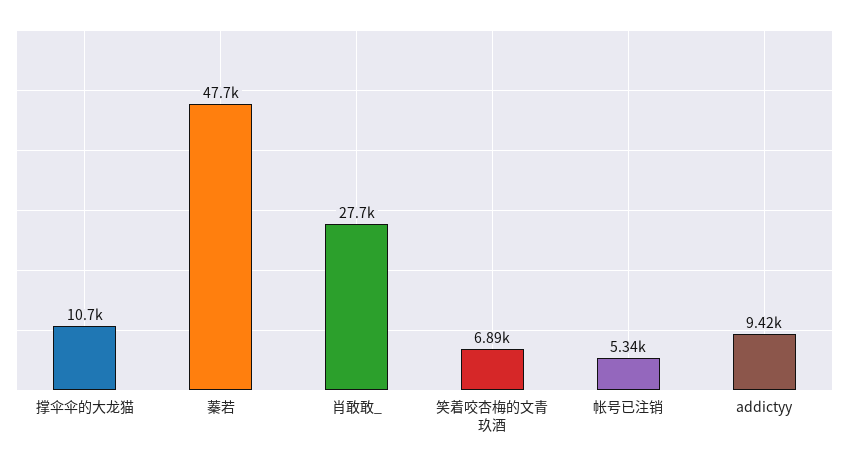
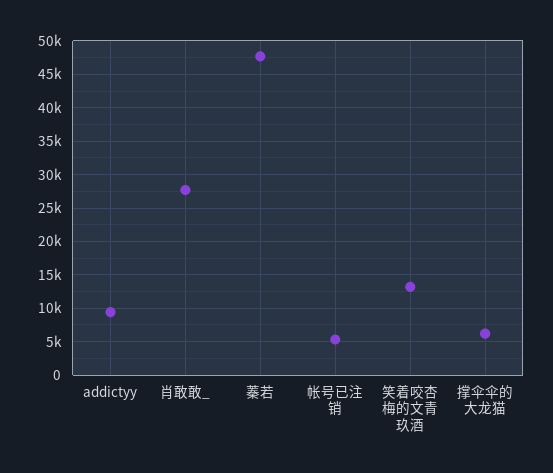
  {
-   "撑伞伞的大龙猫": 10700,
+   "撑伞伞的大龙猫": 6000,
    "蓁若": 47700,
    "肖敢敢_": 27700,
-   "笑着咬杏梅的文青玖酒": 6890,
+   "笑着咬杏梅的文青玖酒": 13000,
    "帐号已注销": 5340,
    "addictyy": 9420
  }

